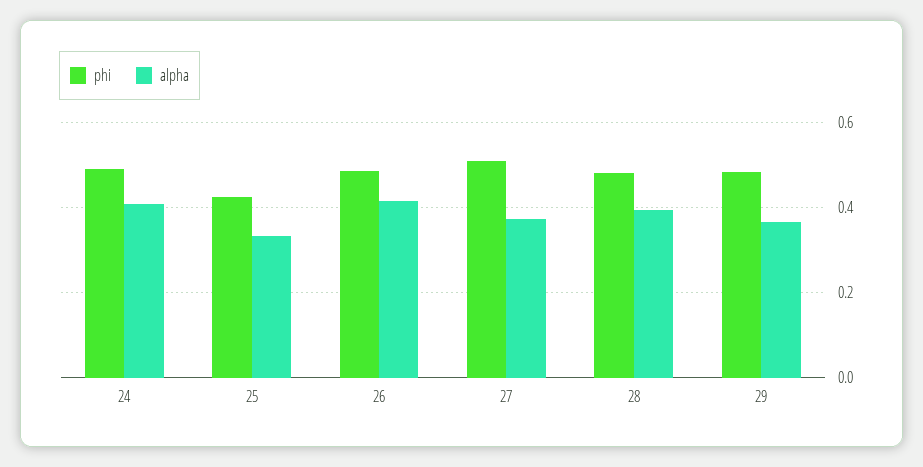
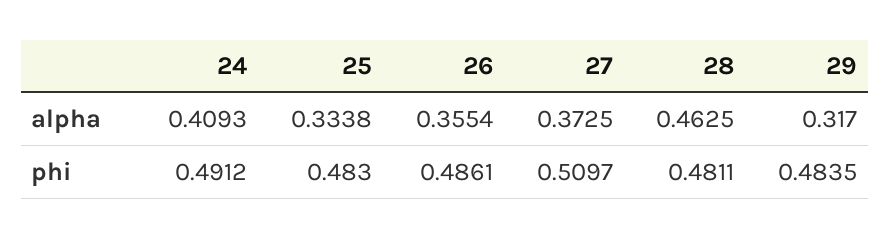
  {
    "phi": {
      "24": 0.4912,
-     "25": 0.42,
+     "25": 0.483,
      "26": 0.4861,
      "27": 0.5097,
      "28": 0.4811,
      "29": 0.4835
    },
    "alpha": {
      "24": 0.4093,
      "25": 0.3338,
-     "26": 0.42,
+     "26": 0.3554,
      "27": 0.3725,
-     "28": 0.4,
+     "28": 0.4625,
-     "29": 0.36
+     "29": 0.317
    }
  }

